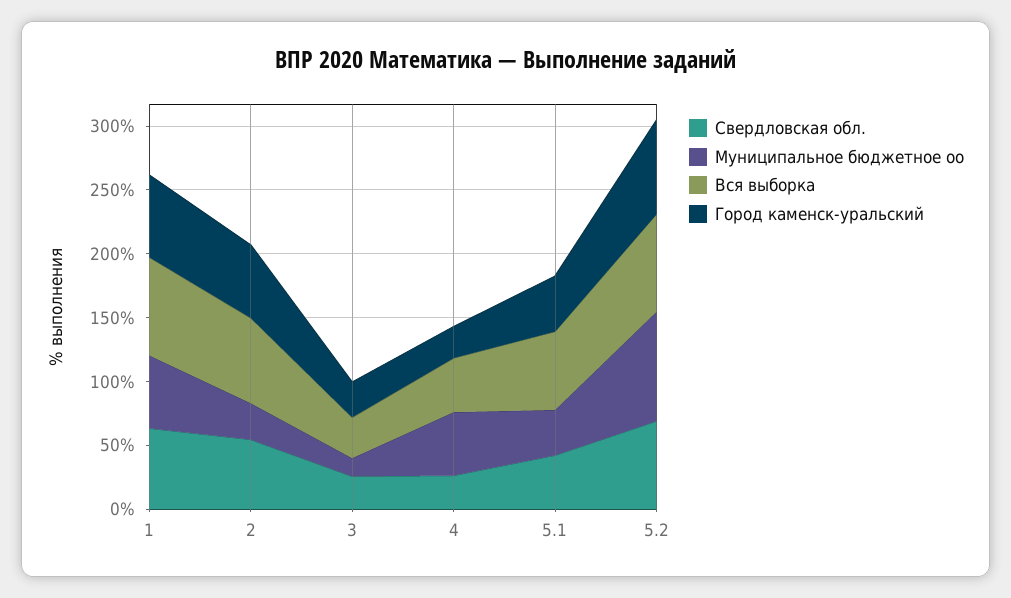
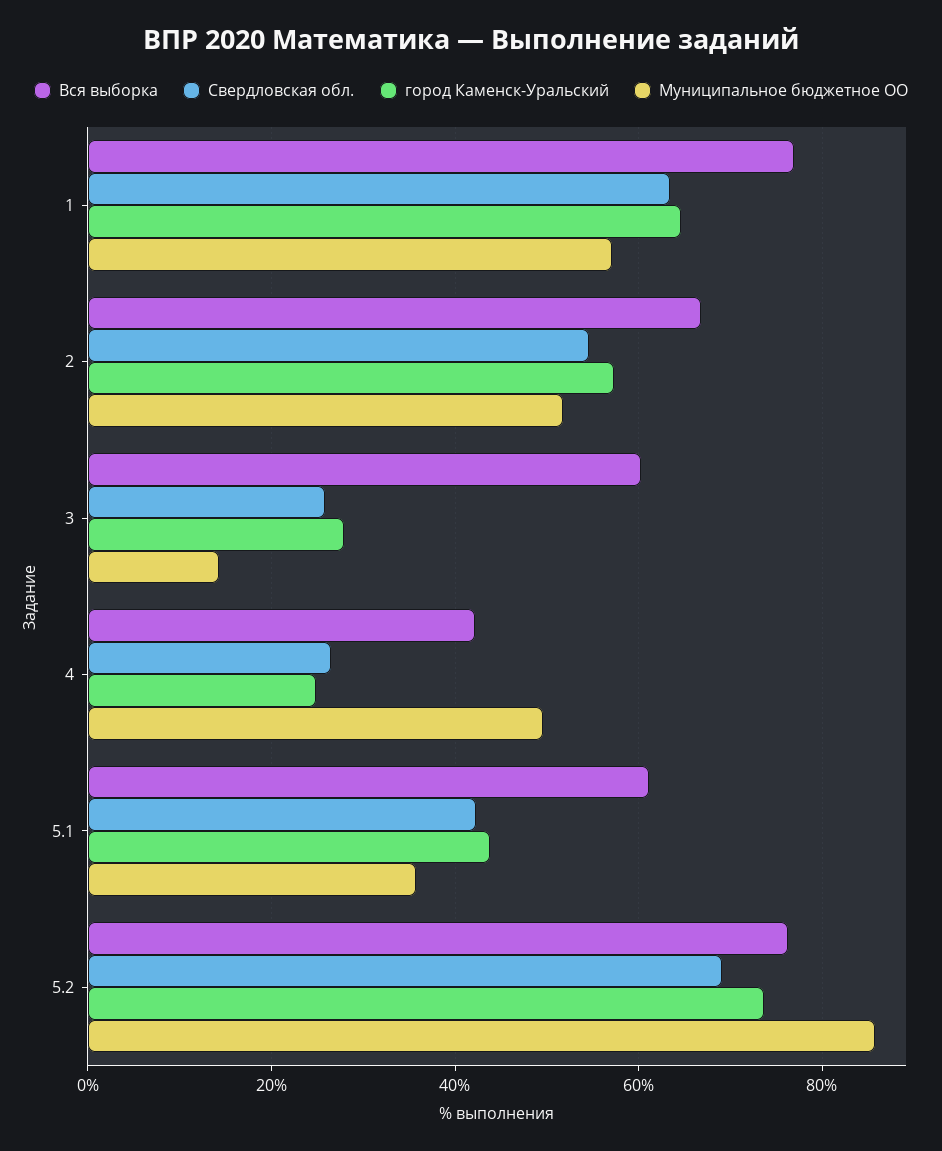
  {
    "Свердловская обл.": {
      "1": 64,
      "2": 54,
      "3": 26,
      "4": 26,
      "5.1": 42,
      "5.2": 70
    },
    "Муниципальное бюджетное оо": {
      "1": 58,
-     "2": 30,
+     "2": 52,
      "3": 14,
      "4": 50,
      "5.1": 36,
      "5.2": 86
    },
    "Вся выборка": {
      "1": 76,
      "2": 66,
-     "3": 30,
+     "3": 60,
      "4": 42,
      "5.1": 62,
      "5.2": 76
    },
    "Город каменск-уральский": {
      "1": 64,
      "2": 58,
      "3": 28,
      "4": 24,
      "5.1": 44,
      "5.2": 74
    }
  }

